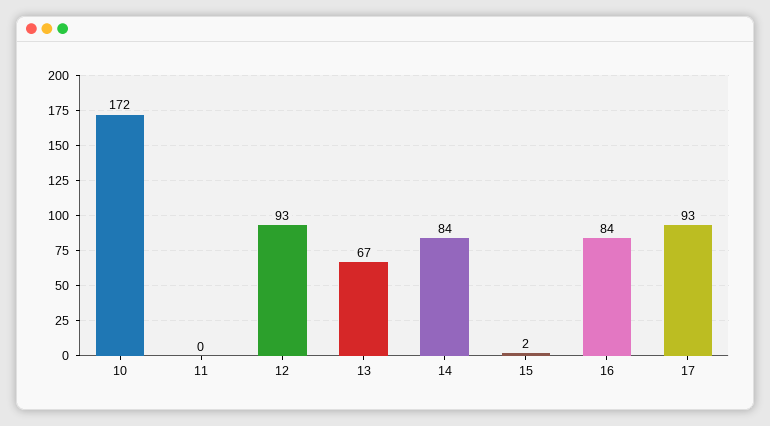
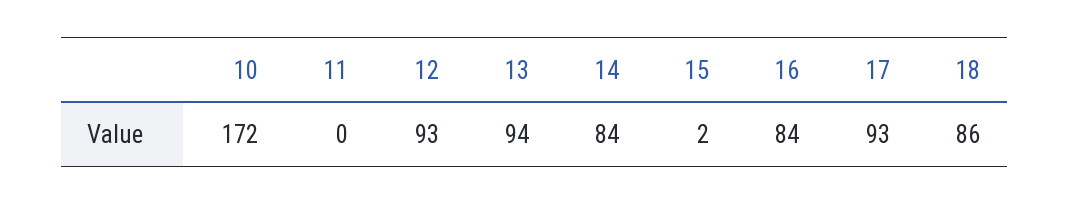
  {
    "10": 172,
    "11": 0,
    "12": 93,
-   "13": 67,
+   "13": 94,
    "14": 84,
    "15": 2,
    "16": 84,
-   "17": 93
+   "17": 93,
+   "18": 86
  }

